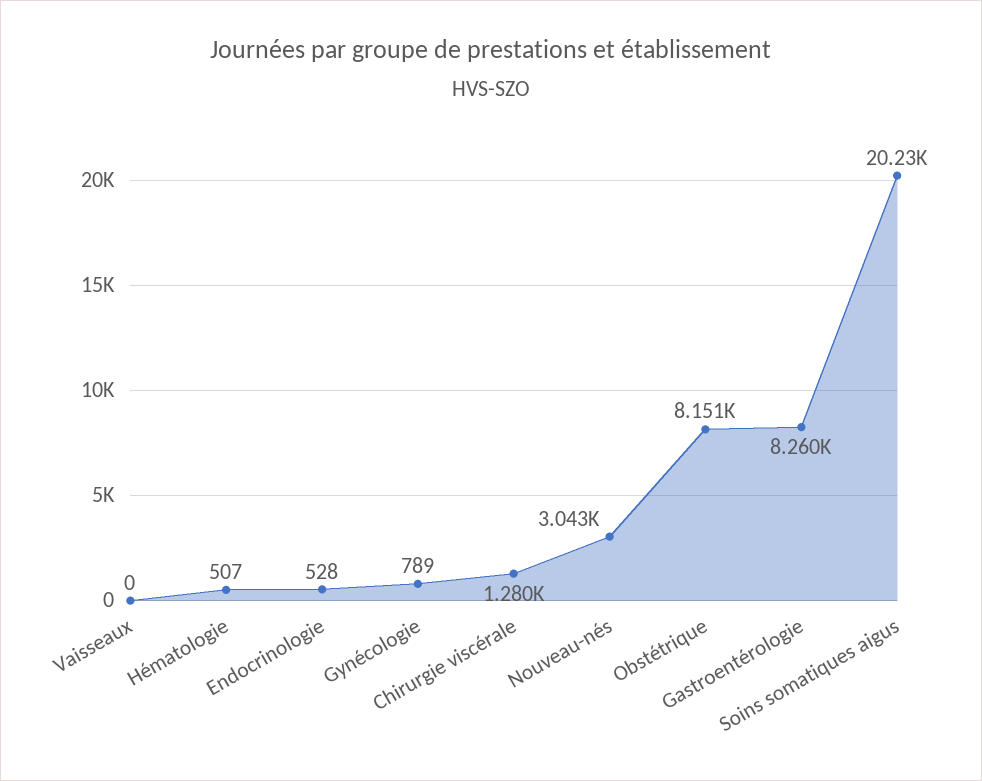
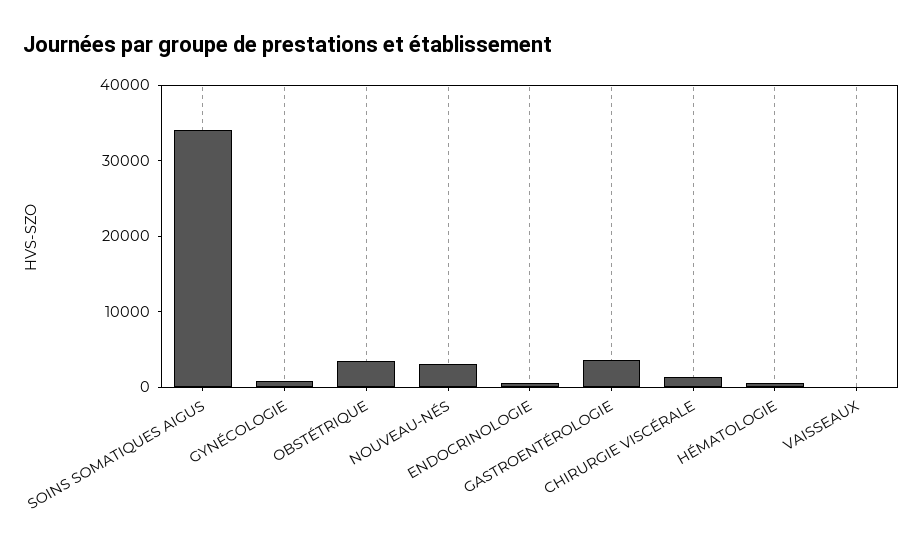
  {
    "Vaisseaux": 0,
    "Hématologie": 507,
    "Endocrinologie": 528,
    "Gynécologie": 789,
    "Chirurgie viscérale": 1280,
    "Nouveau-nés": 3043,
-   "Obstétrique": 8151,
+   "Obstétrique": 4000,
-   "Gastroentérologie": 8260,
+   "Gastroentérologie": 4000,
-   "Soins somatiques aigus": 20230
+   "Soins somatiques aigus": 34000
  }

